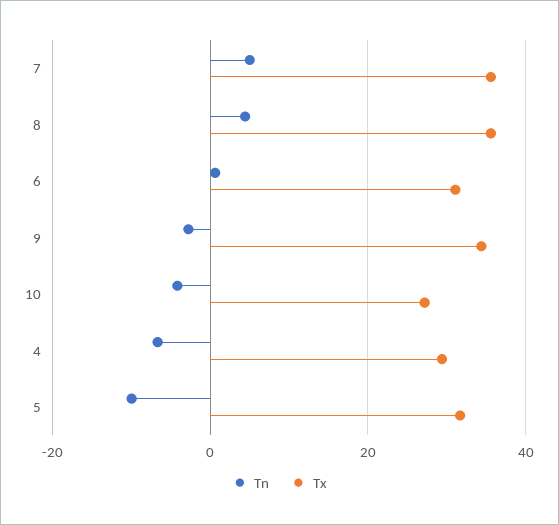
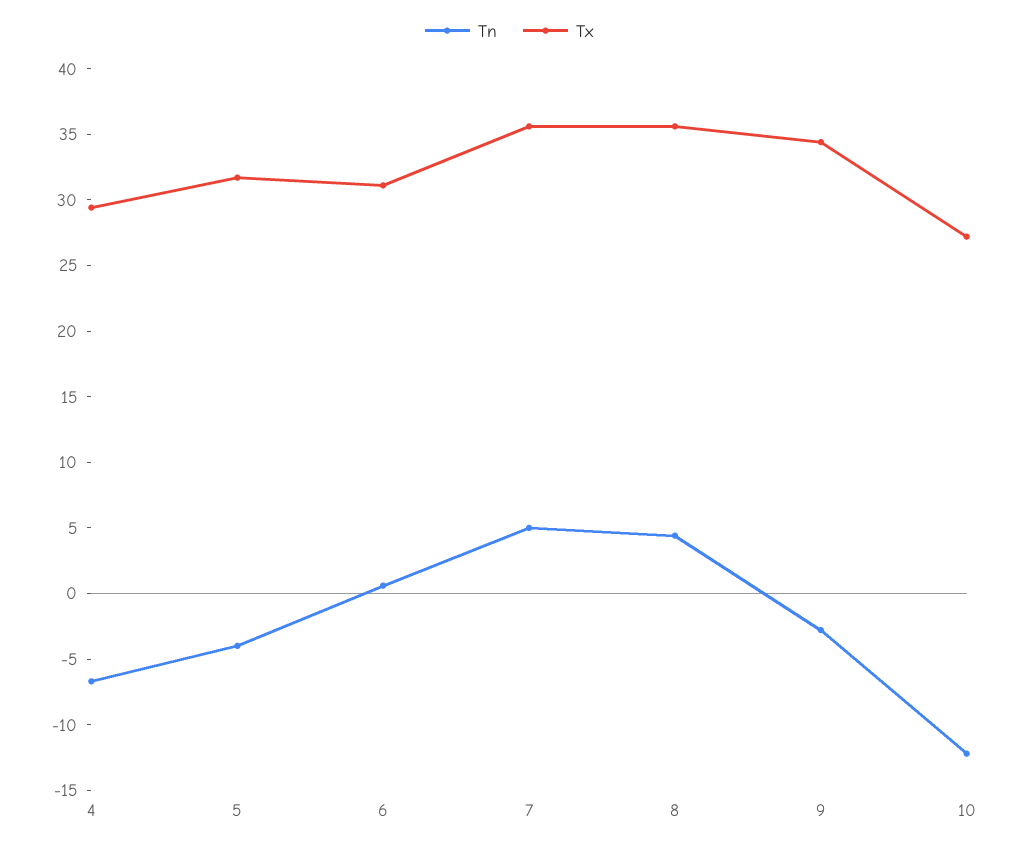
  {
    "Tn": {
      "7": 5,
      "8": 4,
      "6": 1,
      "9": -3,
-     "10": -4,
+     "10": -12,
      "4": -7,
-     "5": -10
+     "5": -4
    },
    "Tx": {
      "7": 36,
      "8": 36,
      "6": 31,
      "9": 34,
      "10": 27,
      "4": 29,
      "5": 32
    }
  }

